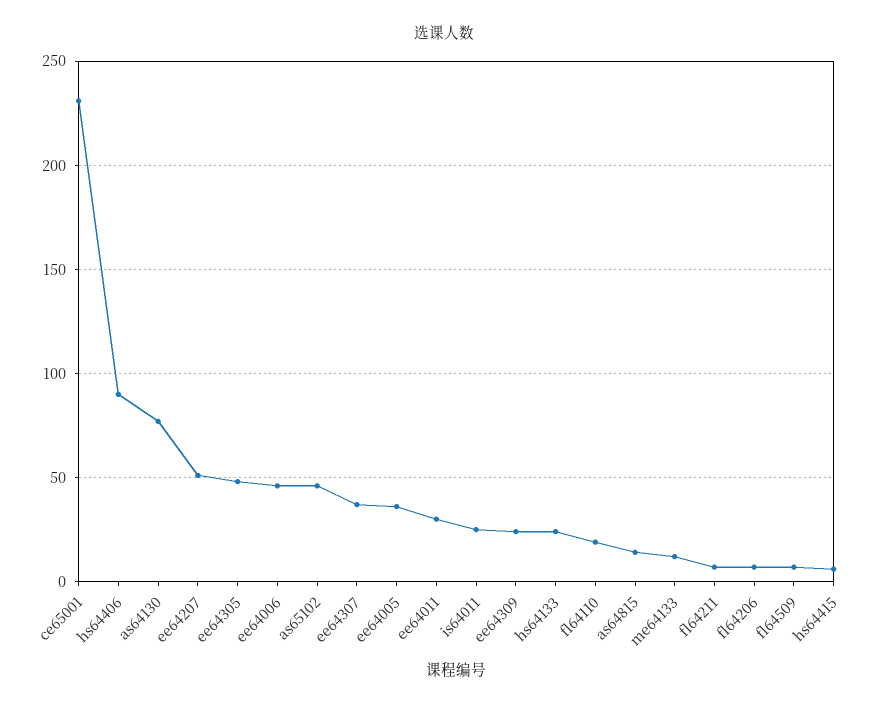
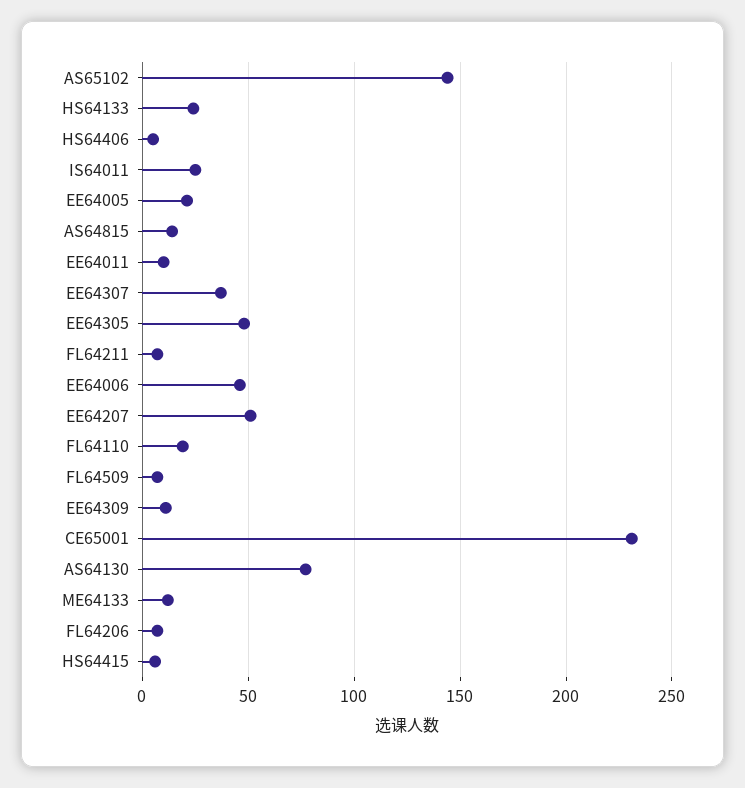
  {
    "ce65001": 230,
-   "hs64406": 90,
+   "hs64406": 5,
    "as64130": 75,
    "ee64207": 50,
    "ee64305": 50,
    "ee64006": 45,
-   "as65102": 45,
+   "as65102": 145,
    "ee64307": 35,
-   "ee64005": 35,
+   "ee64005": 20,
-   "ee64011": 30,
+   "ee64011": 10,
    "is64011": 25,
-   "ee64309": 25,
+   "ee64309": 10,
    "hs64133": 25,
    "fl64110": 20,
    "as64815": 15,
    "me64133": 10,
    "fl64211": 5,
    "fl64206": 5,
    "fl64509": 5,
    "hs64415": 5
  }

